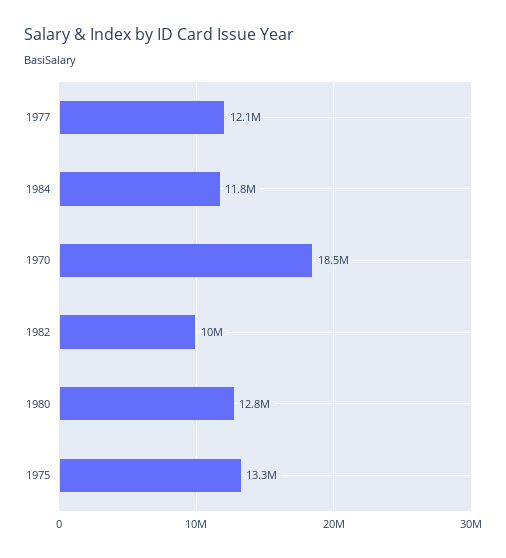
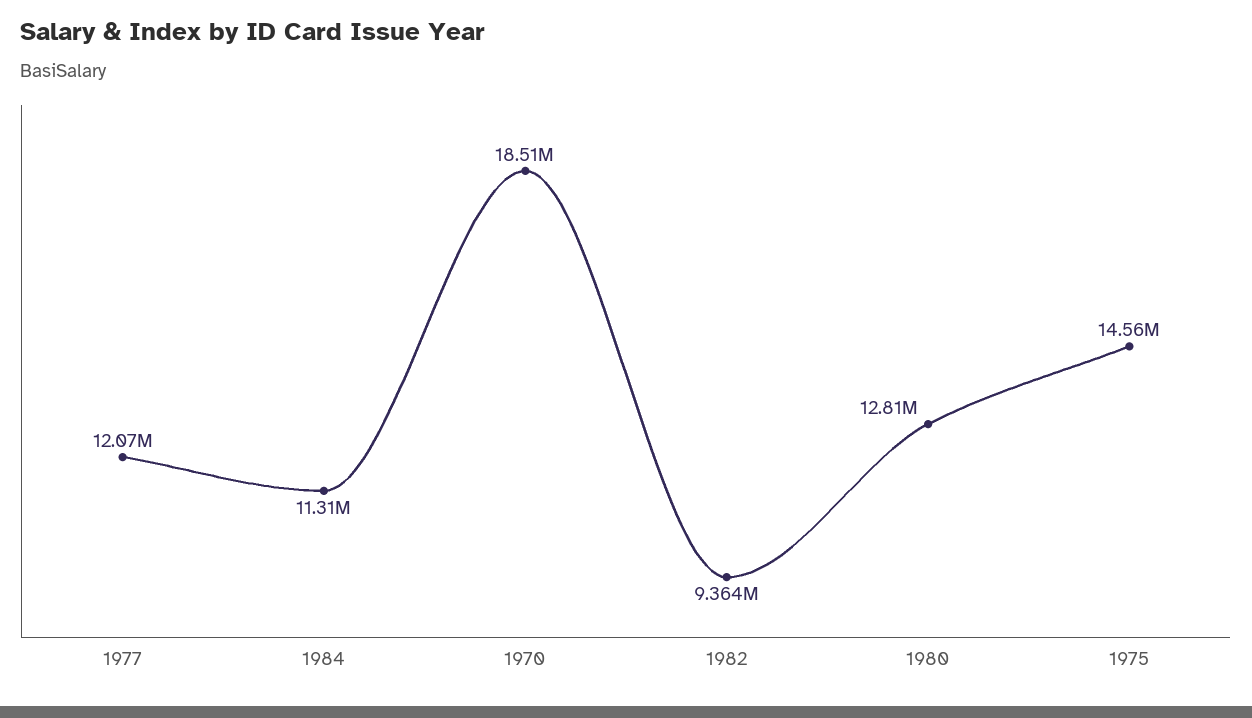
  {
    "1977": 12070000,
-   "1984": 11800000,
+   "1984": 11310000,
    "1970": 18510000,
-   "1982": 10000000,
+   "1982": 9364000,
    "1980": 12810000,
-   "1975": 13300000
+   "1975": 14560000
  }

